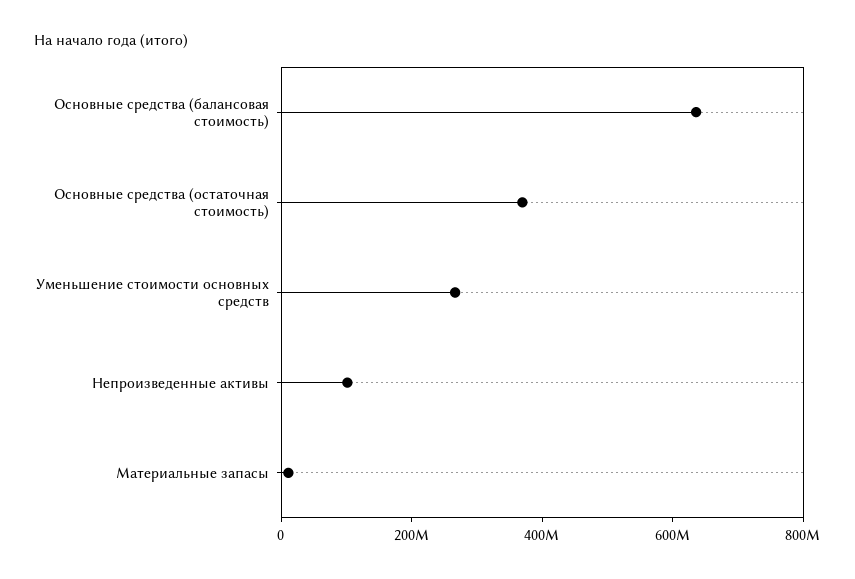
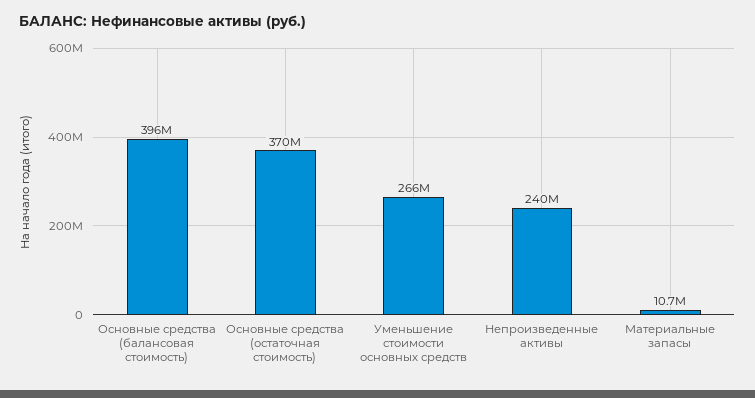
  {
-   "Основные средства (балансовая стоимость)": 650000000,
+   "Основные средства (балансовая стоимость)": 396000000,
    "Основные средства (остаточная стоимость)": 370000000,
    "Уменьшение стоимости основных средств": 266000000,
-   "Непроизведенные активы": 100000000,
+   "Непроизведенные активы": 240000000,
    "Материальные запасы": 10700000
  }

